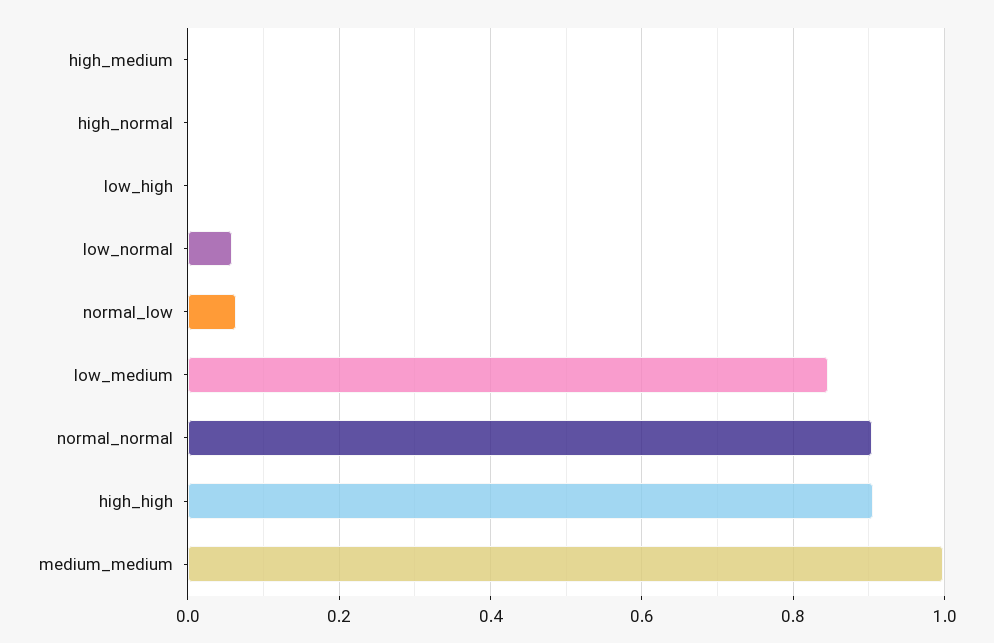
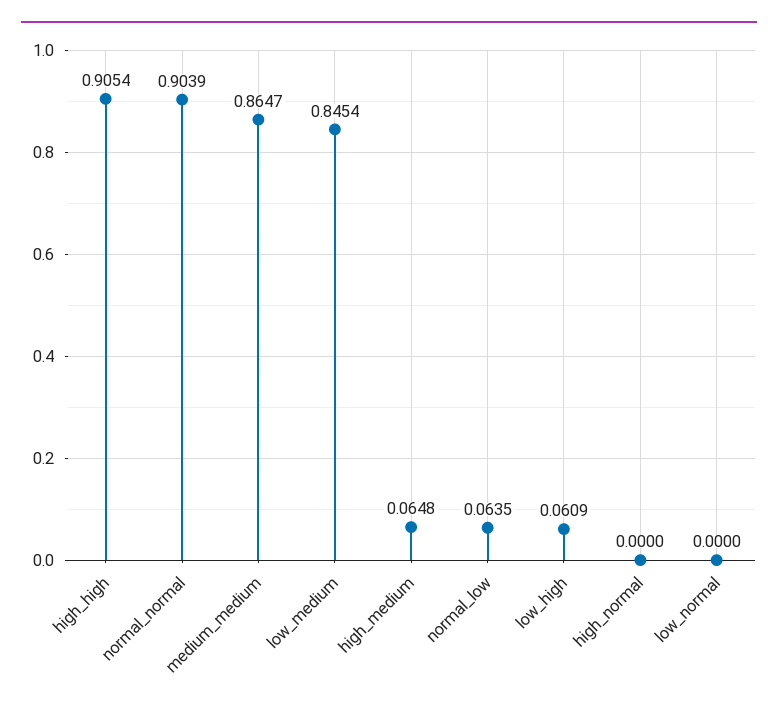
  {
-   "high_medium": 0,
+   "high_medium": 0.0648,
    "high_normal": 0,
-   "low_high": 0,
+   "low_high": 0.0609,
-   "low_normal": 0.06,
+   "low_normal": 0,
    "normal_low": 0.0635,
    "low_medium": 0.8454,
    "normal_normal": 0.9039,
    "high_high": 0.9054,
-   "medium_medium": 1
+   "medium_medium": 0.8647
  }

